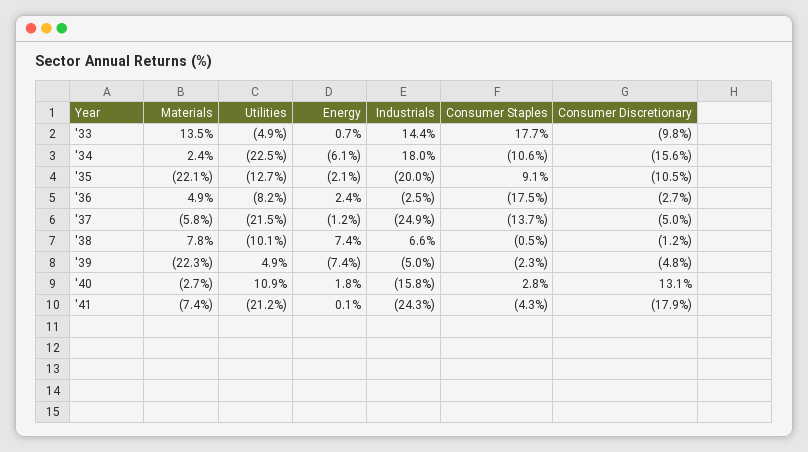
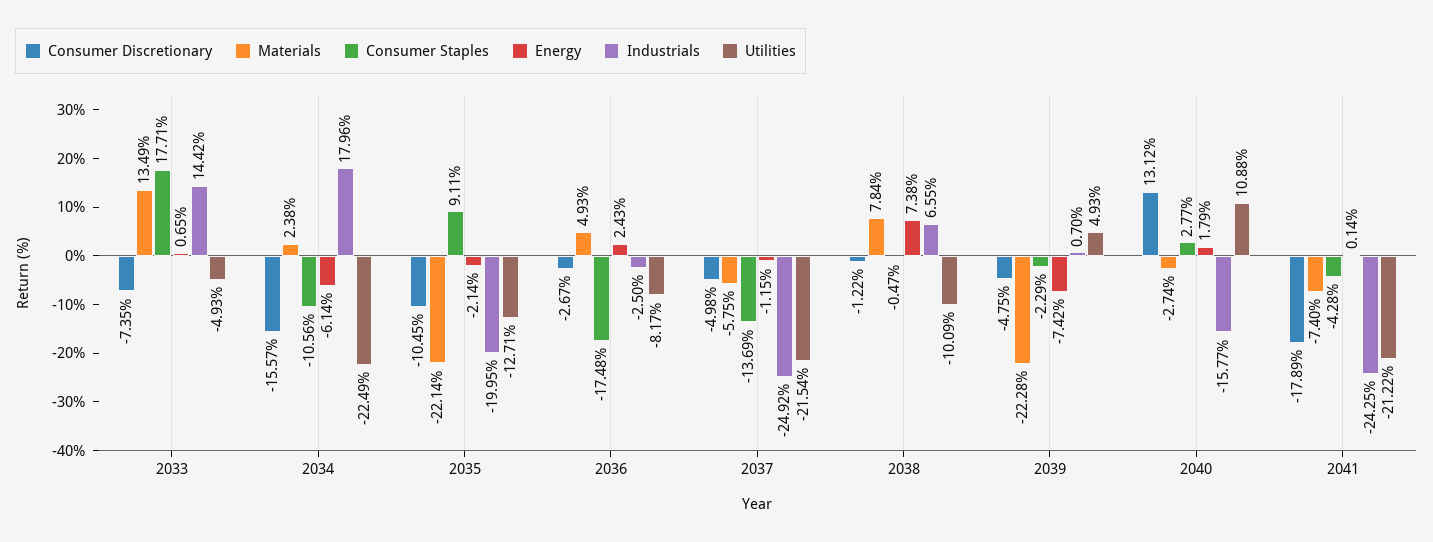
  {
    "Materials": {
      "'33": 13.49,
      "'34": 2.38,
      "'35": -22.14,
      "'36": 4.93,
      "'37": -5.75,
      "'38": 7.84,
      "'39": -22.28,
      "'40": -2.74,
      "'41": -7.4
    },
    "Utilities": {
      "'33": -4.93,
      "'34": -22.49,
      "'35": -12.71,
      "'36": -8.17,
      "'37": -21.54,
      "'38": -10.09,
      "'39": 4.93,
      "'40": 10.88,
      "'41": -21.22
    },
    "Energy": {
      "'33": 0.65,
      "'34": -6.14,
      "'35": -2.14,
      "'36": 2.43,
      "'37": -1.15,
      "'38": 7.38,
      "'39": -7.42,
      "'40": 1.79,
      "'41": 0.14
    },
    "Industrials": {
      "'33": 14.42,
      "'34": 17.96,
      "'35": -19.95,
      "'36": -2.5,
      "'37": -24.92,
      "'38": 6.55,
-     "'39": -5,
+     "'39": 0.7,
      "'40": -15.77,
      "'41": -24.25
    },
    "Consumer Staples": {
      "'33": 17.71,
      "'34": -10.56,
      "'35": 9.11,
      "'36": -17.48,
      "'37": -13.69,
      "'38": -0.47,
      "'39": -2.29,
      "'40": 2.77,
      "'41": -4.28
    },
    "Consumer Discretionary": {
-     "'33": -9.8,
+     "'33": -7.35,
      "'34": -15.57,
      "'35": -10.45,
      "'36": -2.67,
      "'37": -4.98,
      "'38": -1.22,
      "'39": -4.75,
      "'40": 13.12,
      "'41": -17.89
    }
  }

